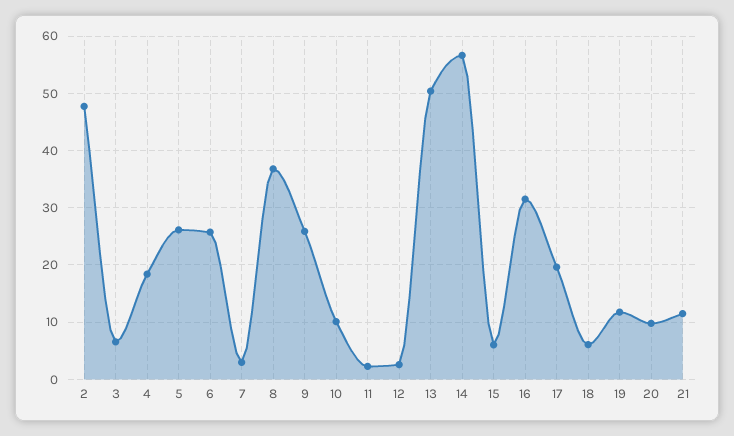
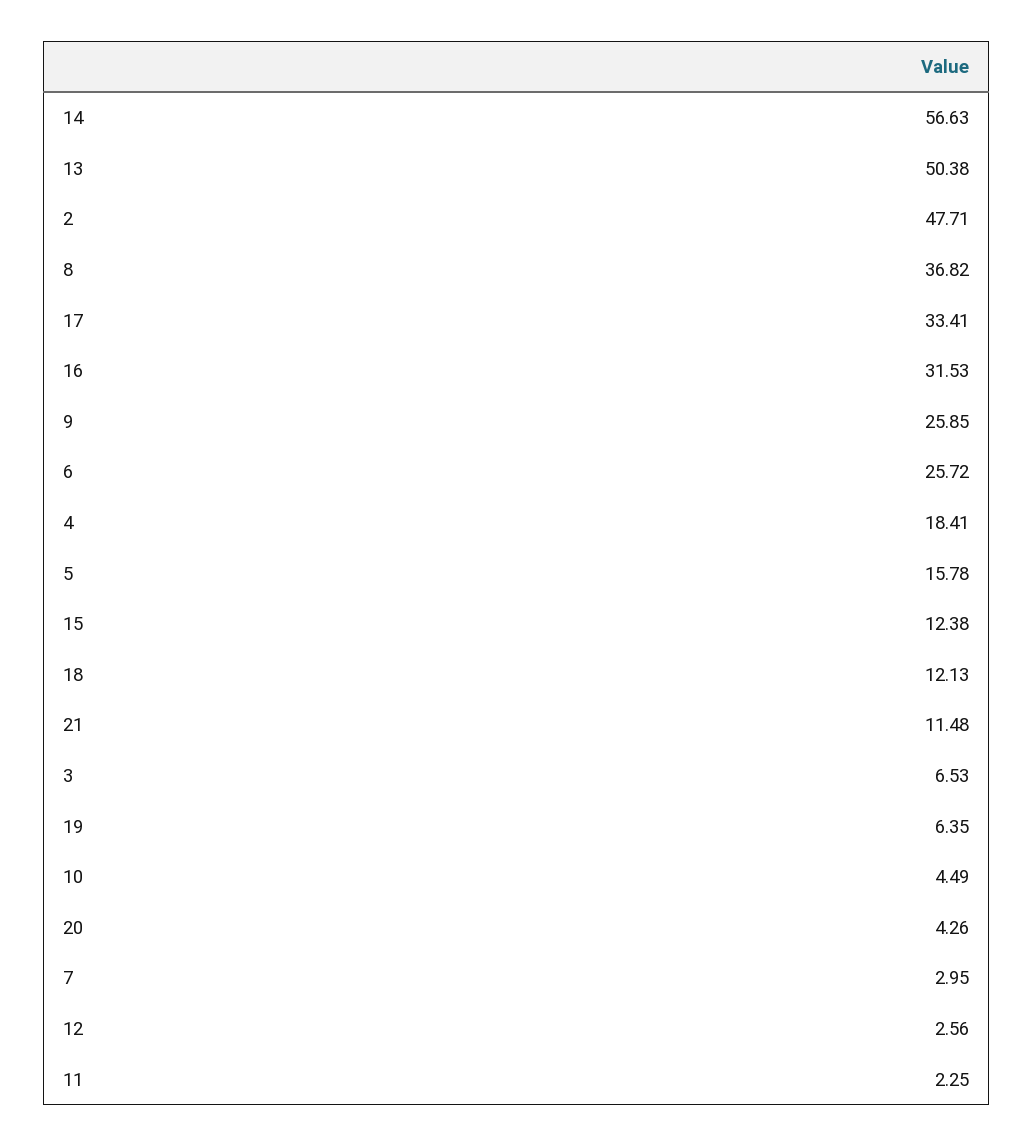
  {
    "2": 47.71,
    "3": 6.53,
    "4": 18.41,
-   "5": 26,
+   "5": 15.78,
    "6": 25.72,
    "7": 2.95,
    "8": 36.82,
    "9": 25.85,
-   "10": 10,
+   "10": 4.49,
    "11": 2.25,
    "12": 2.56,
    "13": 50.38,
    "14": 56.63,
-   "15": 6,
+   "15": 12.38,
    "16": 31.53,
-   "17": 20,
+   "17": 33.41,
-   "18": 6,
+   "18": 12.13,
-   "19": 12,
+   "19": 6.35,
-   "20": 10,
+   "20": 4.26,
    "21": 11.48
  }

